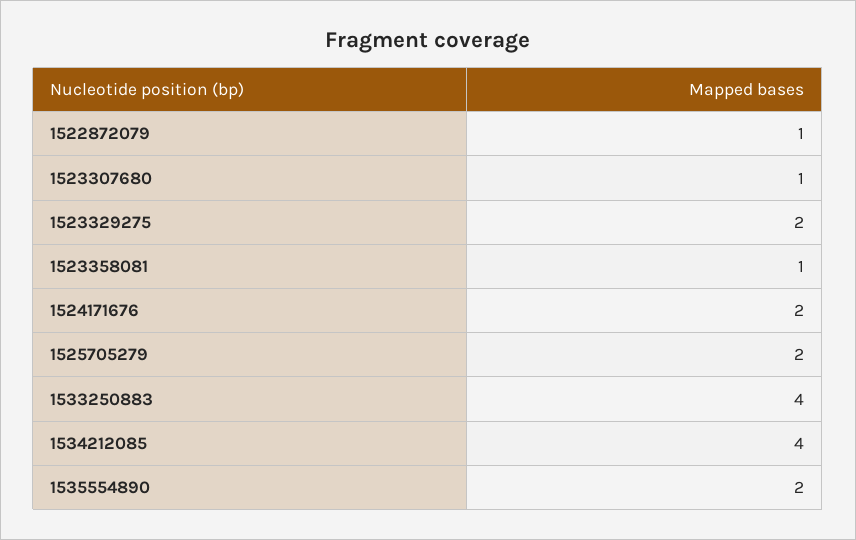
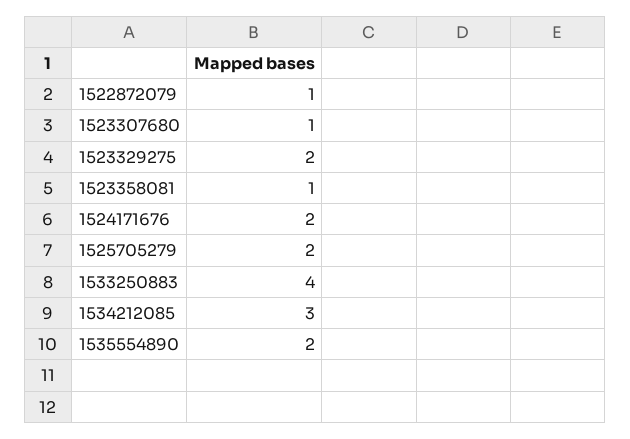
  {
    "1522872079": 1,
    "1523307680": 1,
    "1523329275": 2,
    "1523358081": 1,
    "1524171676": 2,
    "1525705279": 2,
    "1533250883": 4,
-   "1534212085": 4,
+   "1534212085": 3,
    "1535554890": 2
  }

